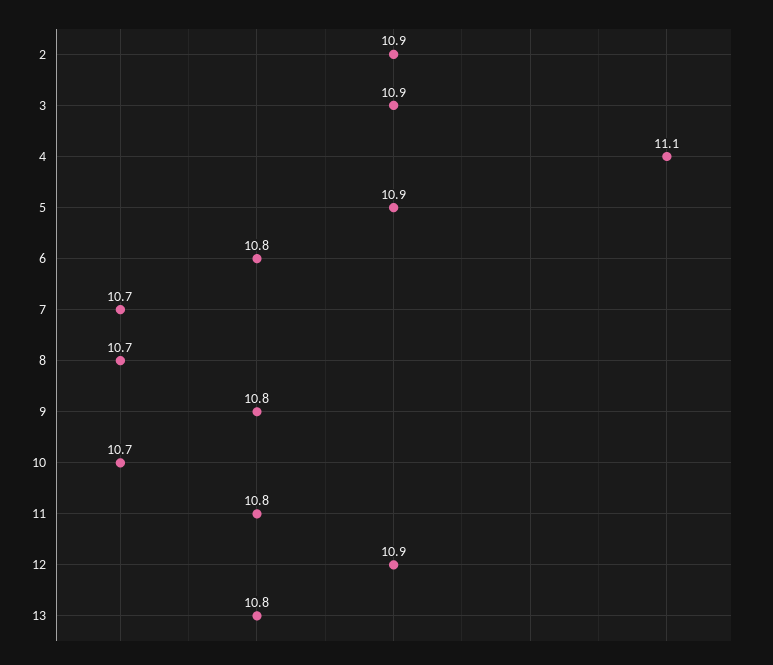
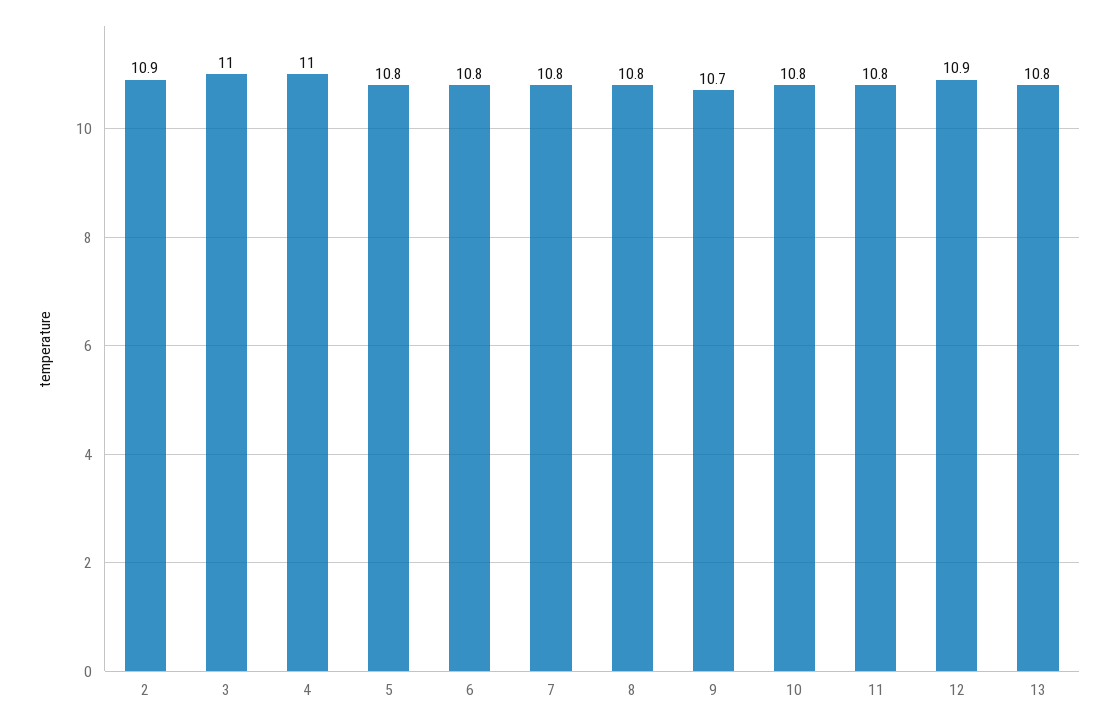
  {
    "2": 10.9,
-   "3": 10.9,
+   "3": 11,
-   "4": 11.1,
+   "4": 11,
-   "5": 10.9,
+   "5": 10.8,
    "6": 10.8,
-   "7": 10.7,
+   "7": 10.8,
-   "8": 10.7,
+   "8": 10.8,
-   "9": 10.8,
+   "9": 10.7,
-   "10": 10.7,
+   "10": 10.8,
    "11": 10.8,
    "12": 10.9,
    "13": 10.8
  }

